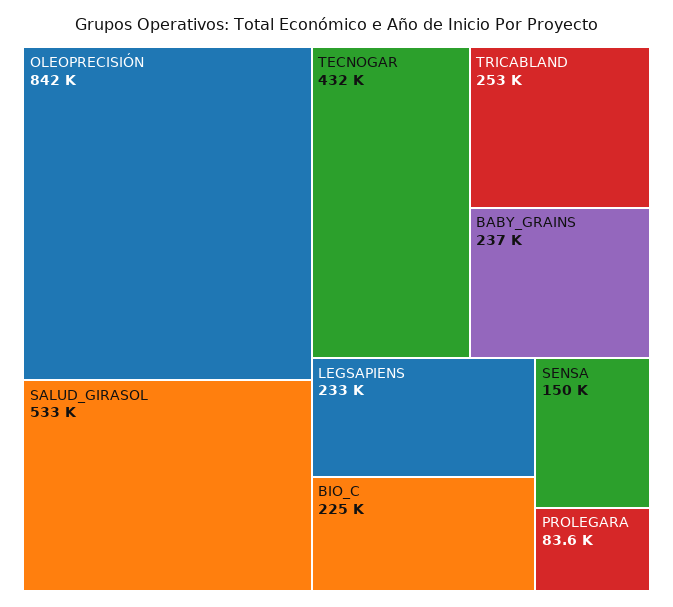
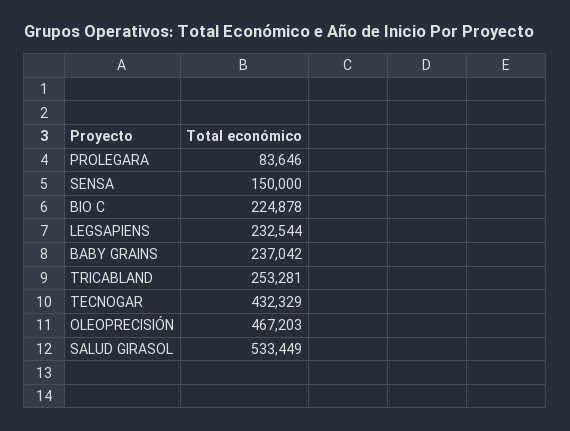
  {
-   "OLEOPRECISIÓN": 842000,
+   "OLEOPRECISIÓN": 467203,
    "SALUD_GIRASOL": 533449,
    "TECNOGAR": 432329,
    "TRICABLAND": 253281,
    "BABY_GRAINS": 237042,
    "LEGSAPIENS": 232544,
    "BIO_C": 224878,
    "SENSA": 150000,
    "PROLEGARA": 83646
  }

